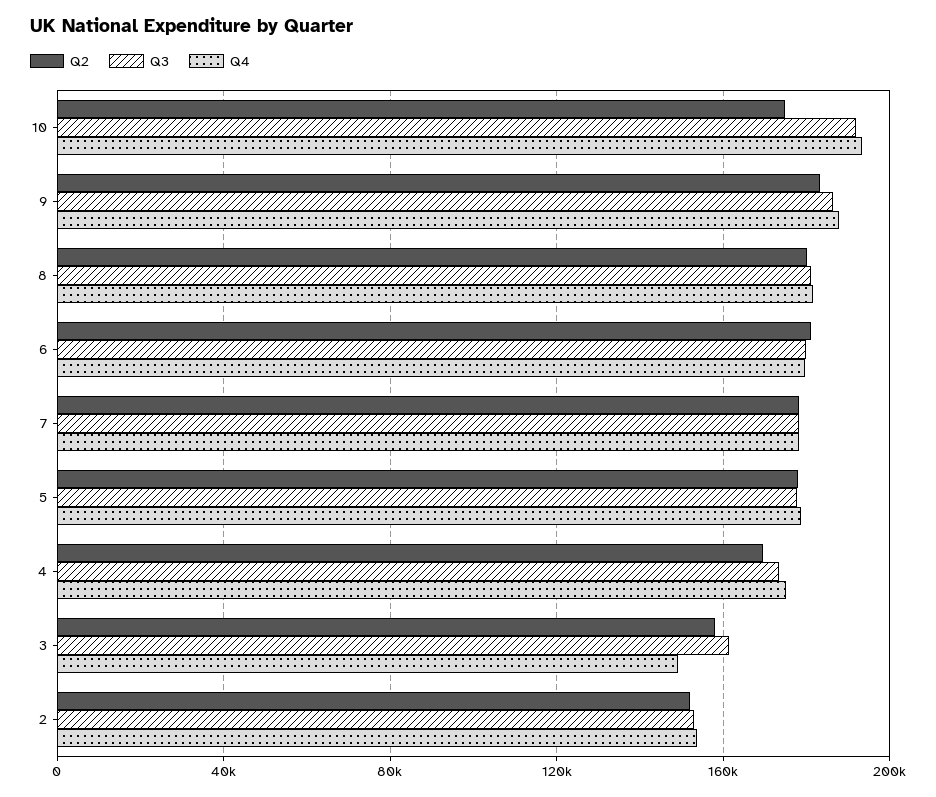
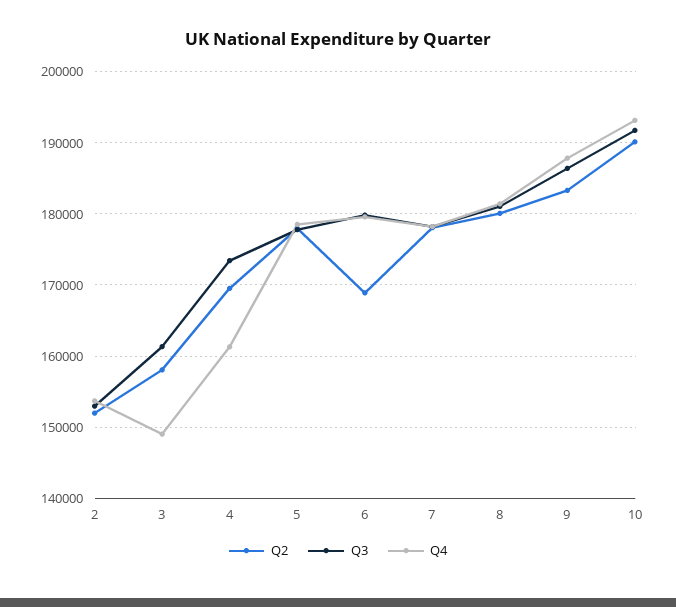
  {
    "Q2": {
-     "10": 175000,
+     "10": 190000,
      "9": 183000,
      "8": 180000,
-     "6": 180000,
+     "6": 169000,
      "7": 178000,
      "5": 178000,
      "4": 170000,
      "3": 158000,
      "2": 152000
    },
    "Q3": {
      "10": 192000,
      "9": 186000,
      "8": 181000,
      "6": 180000,
      "7": 178000,
      "5": 178000,
      "4": 173000,
      "3": 161000,
      "2": 153000
    },
    "Q4": {
      "10": 193000,
      "9": 188000,
      "8": 181000,
      "6": 180000,
      "7": 178000,
      "5": 179000,
-     "4": 175000,
+     "4": 161000,
      "3": 149000,
      "2": 154000
    }
  }

